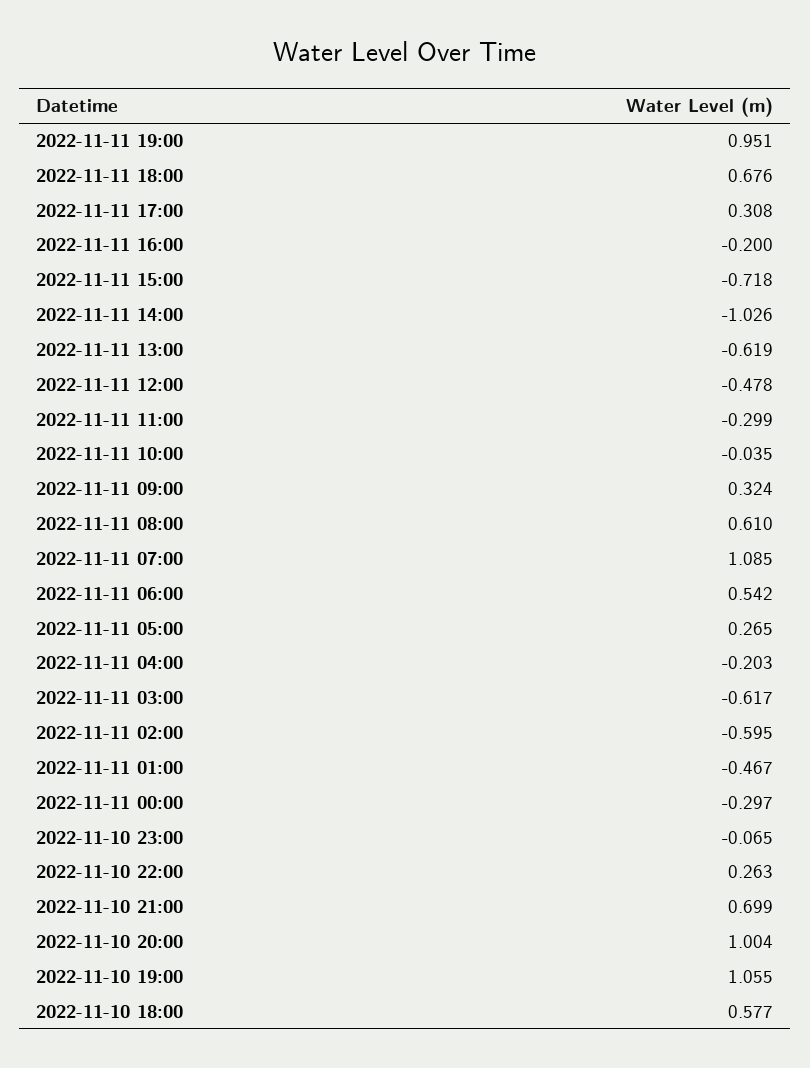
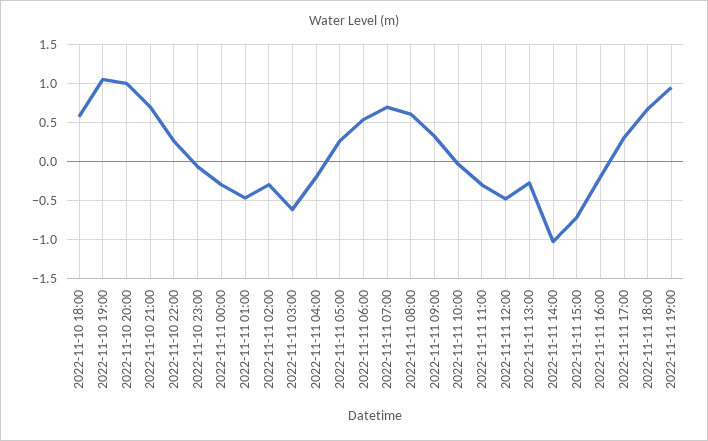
  {
    "2022-11-11 19:00": 0.951,
    "2022-11-11 18:00": 0.676,
    "2022-11-11 17:00": 0.308,
    "2022-11-11 16:00": -0.2,
    "2022-11-11 15:00": -0.718,
    "2022-11-11 14:00": -1.026,
-   "2022-11-11 13:00": -0.619,
+   "2022-11-11 13:00": -0.3,
    "2022-11-11 12:00": -0.478,
    "2022-11-11 11:00": -0.299,
    "2022-11-11 10:00": -0.035,
    "2022-11-11 09:00": 0.324,
    "2022-11-11 08:00": 0.61,
-   "2022-11-11 07:00": 1.085,
+   "2022-11-11 07:00": 0.7,
    "2022-11-11 06:00": 0.542,
    "2022-11-11 05:00": 0.265,
    "2022-11-11 04:00": -0.203,
    "2022-11-11 03:00": -0.617,
-   "2022-11-11 02:00": -0.595,
+   "2022-11-11 02:00": -0.3,
    "2022-11-11 01:00": -0.467,
    "2022-11-11 00:00": -0.297,
    "2022-11-10 23:00": -0.065,
    "2022-11-10 22:00": 0.263,
    "2022-11-10 21:00": 0.699,
    "2022-11-10 20:00": 1.004,
    "2022-11-10 19:00": 1.055,
    "2022-11-10 18:00": 0.577
  }

